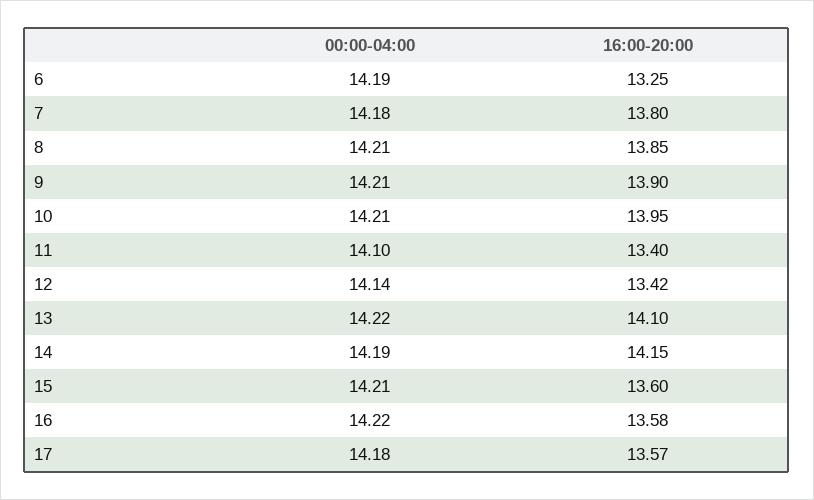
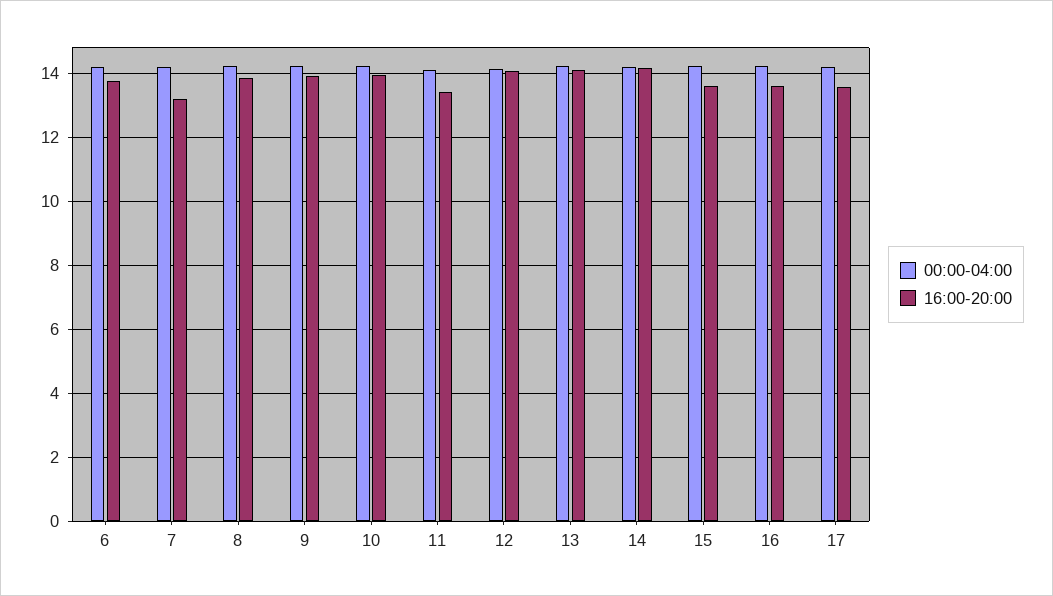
  {
    "00:00-04:00": {
      "6": 14.19,
      "7": 14.18,
      "8": 14.21,
      "9": 14.21,
      "10": 14.21,
      "11": 14.1,
      "12": 14.14,
      "13": 14.22,
      "14": 14.19,
      "15": 14.21,
      "16": 14.22,
      "17": 14.18
    },
    "16:00-20:00": {
-     "6": 13.25,
+     "6": 13.8,
-     "7": 13.8,
+     "7": 13.2,
      "8": 13.85,
      "9": 13.9,
      "10": 13.95,
      "11": 13.4,
-     "12": 13.42,
+     "12": 14,
      "13": 14.1,
      "14": 14.15,
      "15": 13.6,
      "16": 13.58,
      "17": 13.57
    }
  }

